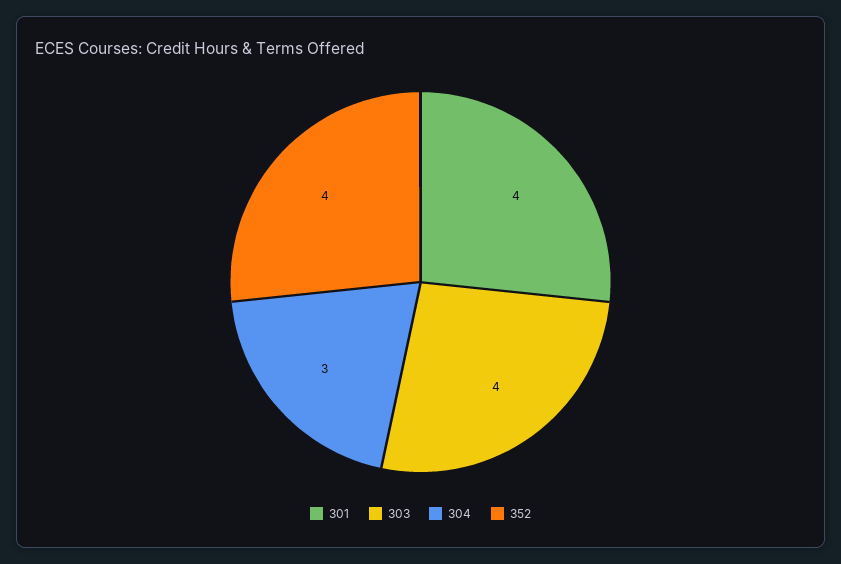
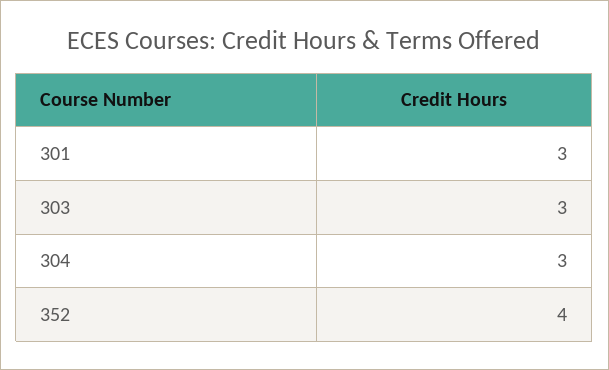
  {
-   "301": 4,
+   "301": 3,
-   "303": 4,
+   "303": 3,
    "304": 3,
    "352": 4
  }

